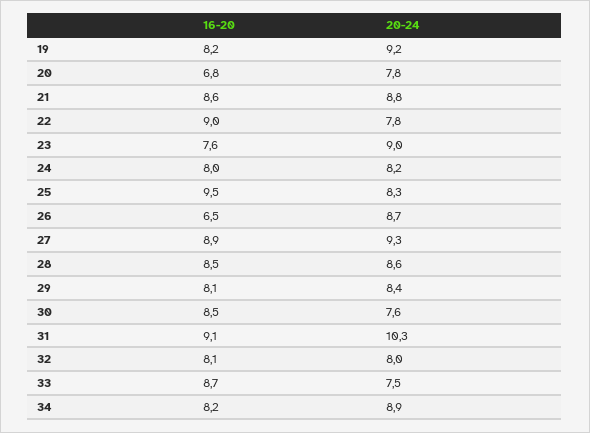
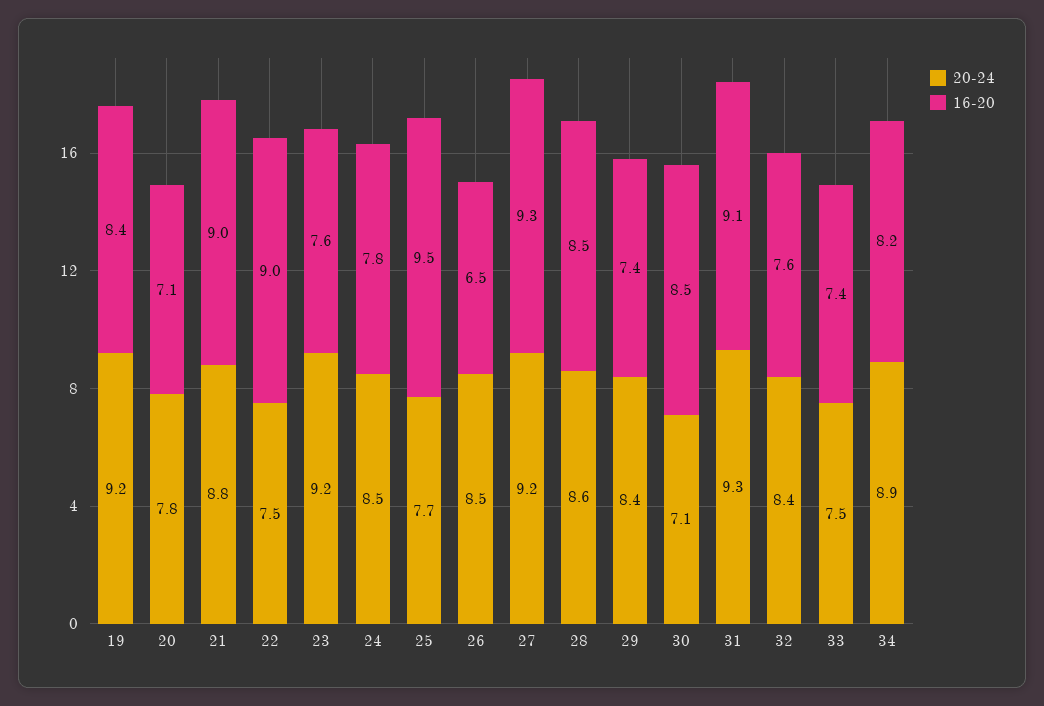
  {
    "16-20": {
-     "19": 8.2,
+     "19": 8.4,
-     "20": 6.8,
+     "20": 7.1,
-     "21": 8.6,
+     "21": 9,
      "22": 9,
      "23": 7.6,
-     "24": 8,
+     "24": 7.8,
      "25": 9.5,
      "26": 6.5,
-     "27": 8.9,
+     "27": 9.3,
      "28": 8.5,
-     "29": 8.1,
+     "29": 7.4,
      "30": 8.5,
      "31": 9.1,
-     "32": 8.1,
+     "32": 7.6,
-     "33": 8.7,
+     "33": 7.4,
      "34": 8.2
    },
    "20-24": {
      "19": 9.2,
      "20": 7.8,
      "21": 8.8,
-     "22": 7.8,
+     "22": 7.5,
-     "23": 9,
+     "23": 9.2,
-     "24": 8.2,
+     "24": 8.5,
-     "25": 8.3,
+     "25": 7.7,
-     "26": 8.7,
+     "26": 8.5,
-     "27": 9.3,
+     "27": 9.2,
      "28": 8.6,
      "29": 8.4,
-     "30": 7.6,
+     "30": 7.1,
-     "31": 10.3,
+     "31": 9.3,
-     "32": 8,
+     "32": 8.4,
      "33": 7.5,
      "34": 8.9
    }
  }

